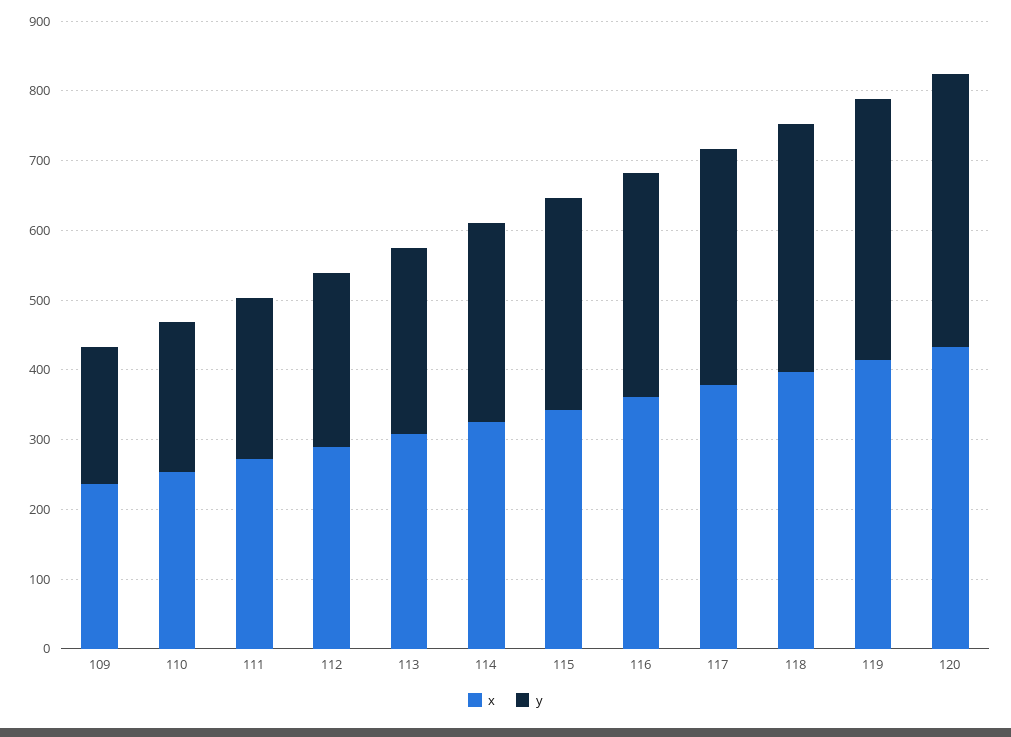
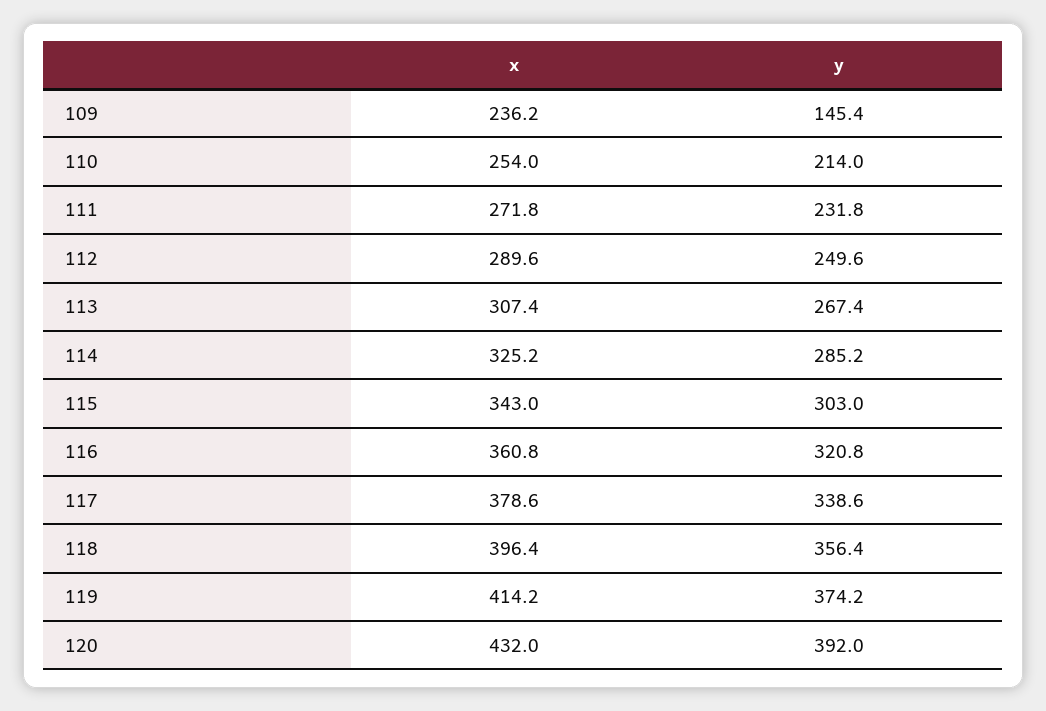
  {
    "x": {
      "109": 236.2,
      "110": 254,
      "111": 271.8,
      "112": 289.6,
      "113": 307.4,
      "114": 325.2,
      "115": 343,
      "116": 360.8,
      "117": 378.6,
      "118": 396.4,
      "119": 414.2,
      "120": 432
    },
    "y": {
-     "109": 200,
+     "109": 145.4,
      "110": 214,
      "111": 231.8,
      "112": 249.6,
      "113": 267.4,
      "114": 285.2,
      "115": 303,
      "116": 320.8,
      "117": 338.6,
      "118": 356.4,
      "119": 374.2,
      "120": 392
    }
  }

